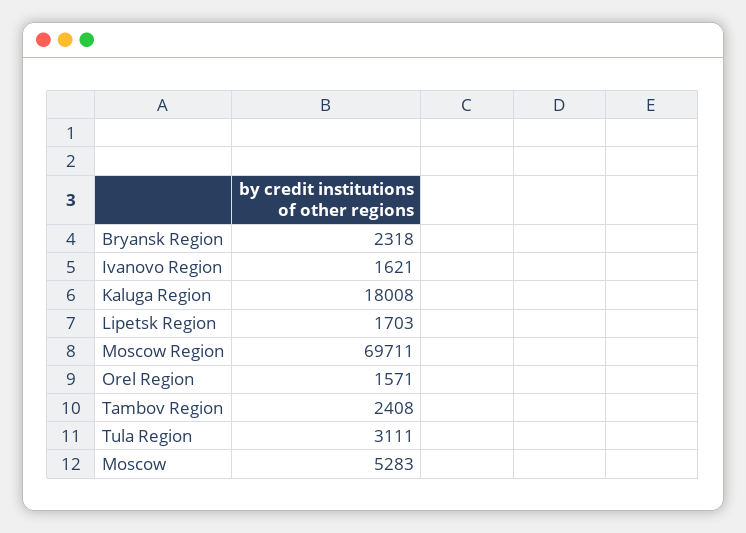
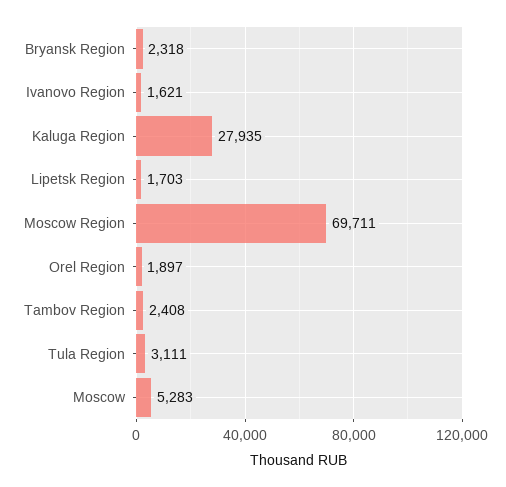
  {
    "Bryansk Region": 2318,
    "Ivanovo Region": 1621,
-   "Kaluga Region": 18008,
+   "Kaluga Region": 27935,
    "Lipetsk Region": 1703,
    "Moscow Region": 69711,
-   "Orel Region": 1571,
+   "Orel Region": 1897,
    "Tambov Region": 2408,
    "Tula Region": 3111,
    "Moscow": 5283
  }

